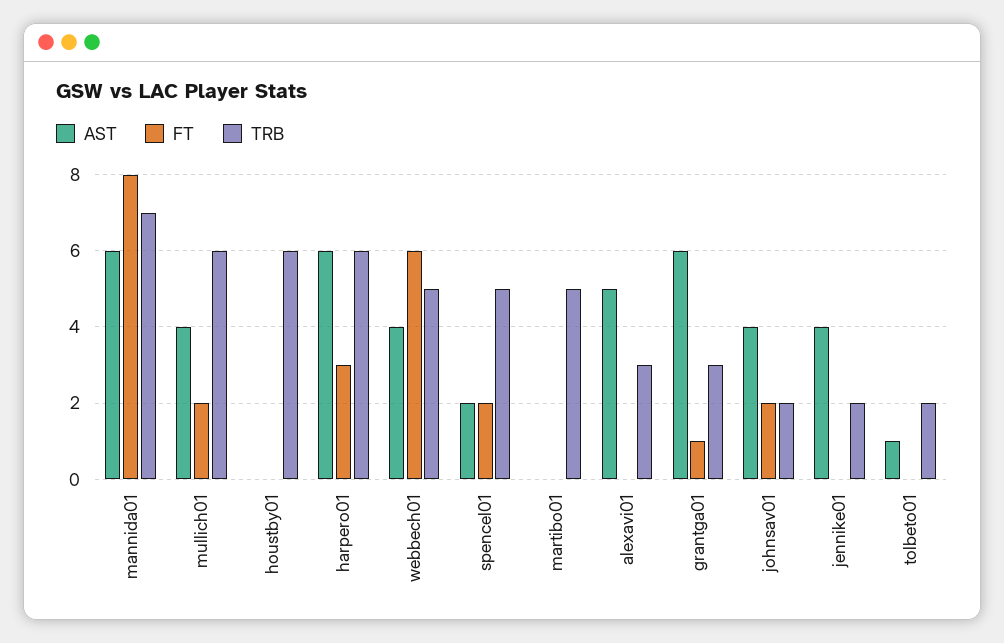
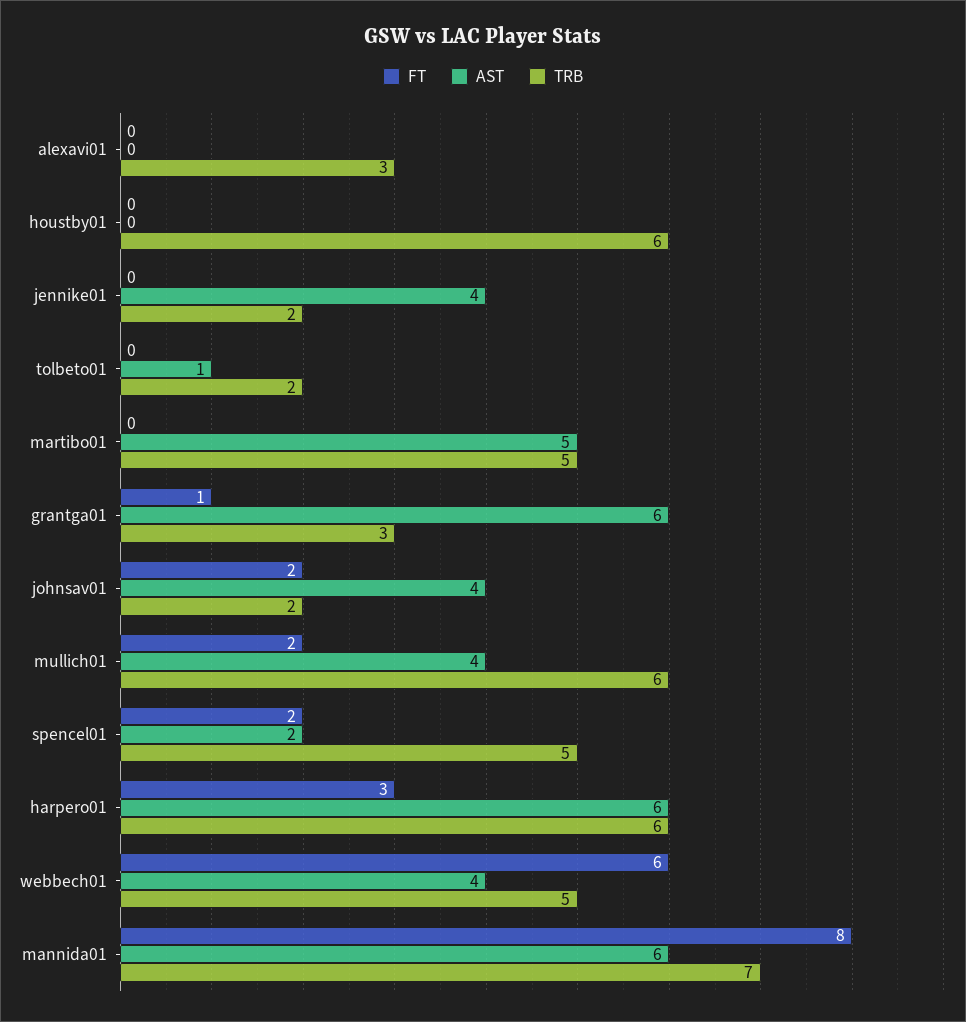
  {
    "AST": {
      "mannida01": 6,
      "mullich01": 4,
      "houstby01": 0,
      "harpero01": 6,
      "webbech01": 4,
      "spencel01": 2,
-     "martibo01": 0,
+     "martibo01": 5,
-     "alexavi01": 5,
+     "alexavi01": 0,
      "grantga01": 6,
      "johnsav01": 4,
      "jennike01": 4,
      "tolbeto01": 1
    },
    "FT": {
      "mannida01": 8,
      "mullich01": 2,
      "houstby01": 0,
      "harpero01": 3,
      "webbech01": 6,
      "spencel01": 2,
      "martibo01": 0,
      "alexavi01": 0,
      "grantga01": 1,
      "johnsav01": 2,
      "jennike01": 0,
      "tolbeto01": 0
    },
    "TRB": {
      "mannida01": 7,
      "mullich01": 6,
      "houstby01": 6,
      "harpero01": 6,
      "webbech01": 5,
      "spencel01": 5,
      "martibo01": 5,
      "alexavi01": 3,
      "grantga01": 3,
      "johnsav01": 2,
      "jennike01": 2,
      "tolbeto01": 2
    }
  }

